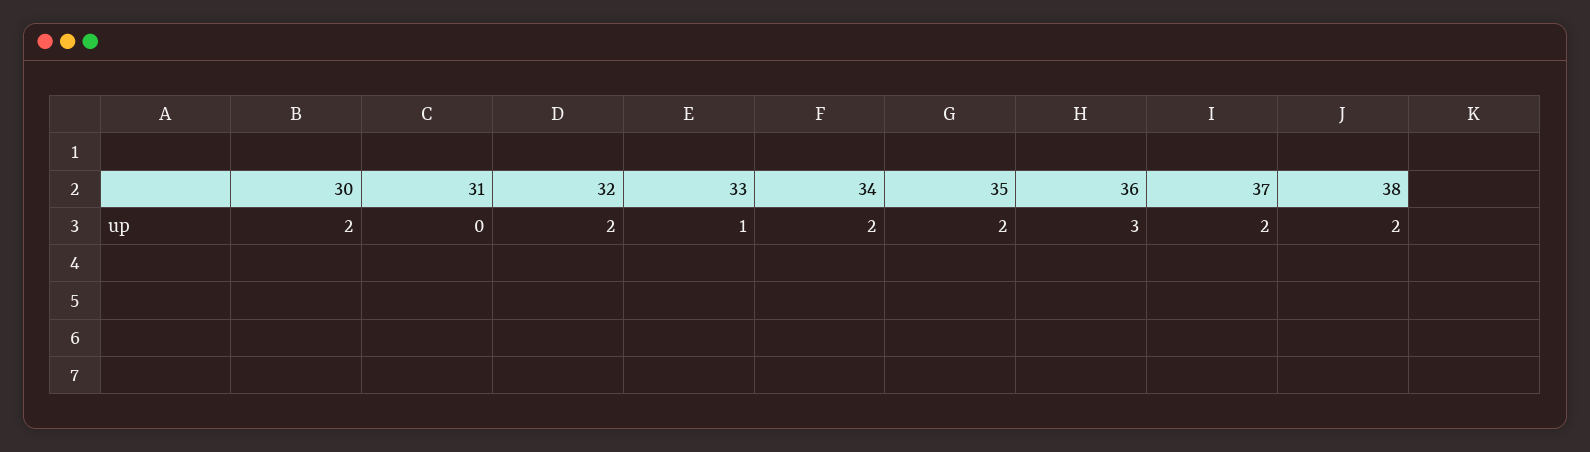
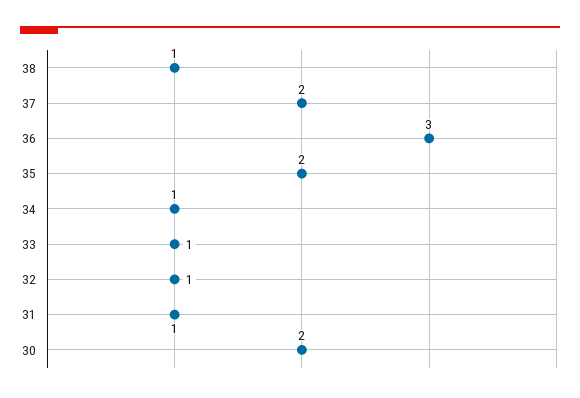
  {
    "30": 2,
-   "31": 0,
+   "31": 1,
-   "32": 2,
+   "32": 1,
    "33": 1,
-   "34": 2,
+   "34": 1,
    "35": 2,
    "36": 3,
    "37": 2,
-   "38": 2
+   "38": 1
  }

